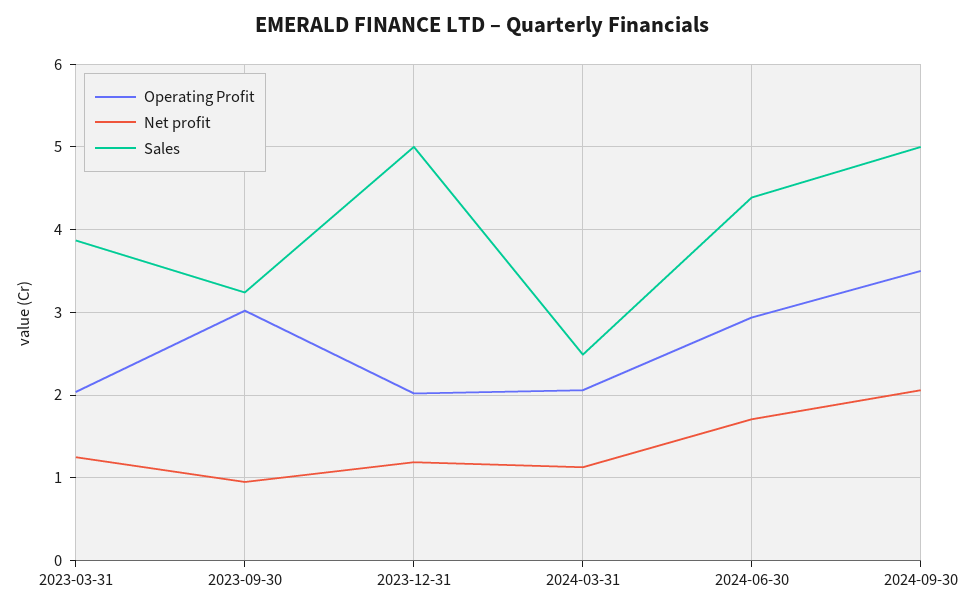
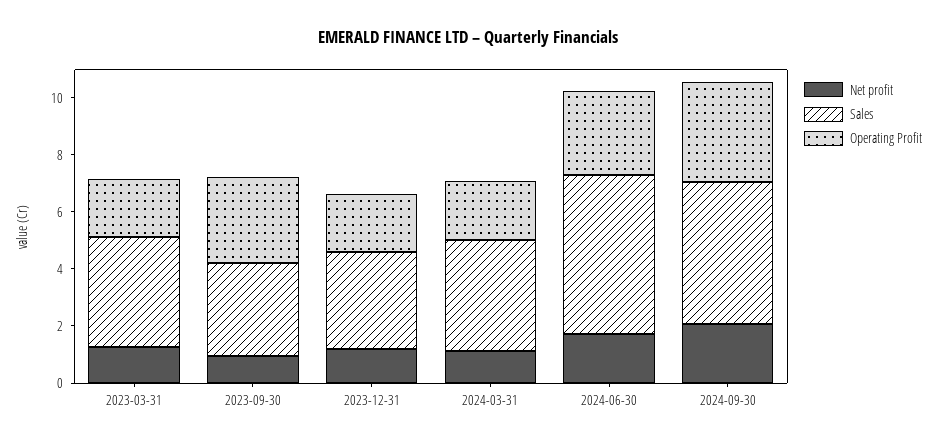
  {
    "Operating Profit": {
      "2023-03-31": 2,
      "2023-09-30": 3,
      "2023-12-31": 2,
      "2024-03-31": 2.1,
      "2024-06-30": 2.9,
      "2024-09-30": 3.5
    },
    "Net profit": {
      "2023-03-31": 1.3,
      "2023-09-30": 1,
      "2023-12-31": 1.2,
      "2024-03-31": 1.1,
      "2024-06-30": 1.7,
      "2024-09-30": 2.1
    },
    "Sales": {
      "2023-03-31": 3.9,
      "2023-09-30": 3.2,
-     "2023-12-31": 5,
+     "2023-12-31": 3.5,
-     "2024-03-31": 2.5,
+     "2024-03-31": 4,
-     "2024-06-30": 4.4,
+     "2024-06-30": 5.5,
      "2024-09-30": 5
    }
  }

